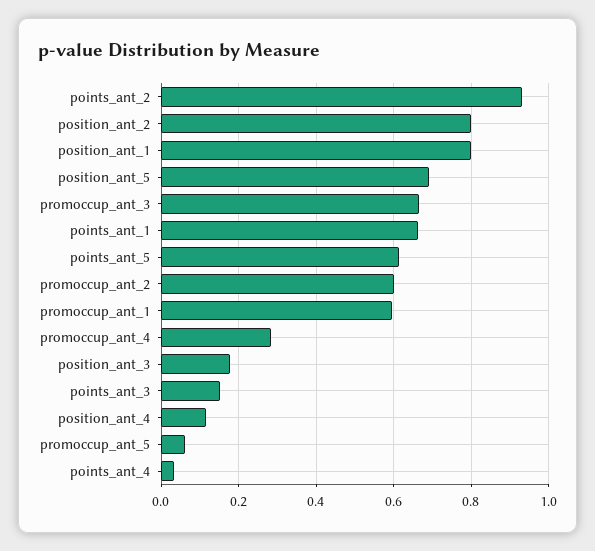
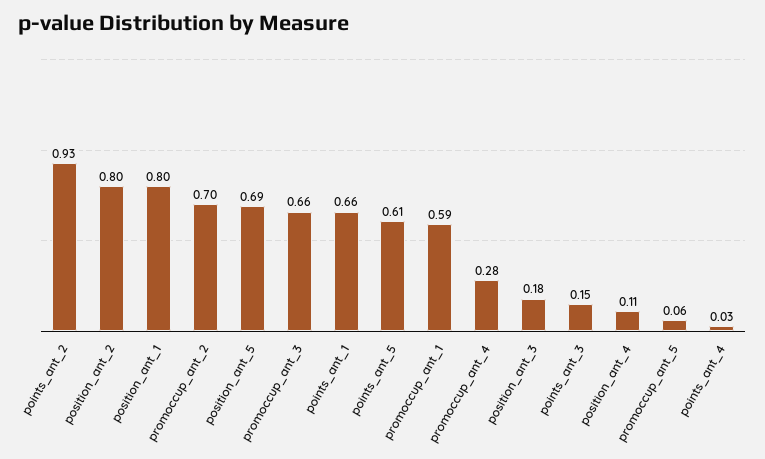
  {
    "points_ant_2": 0.93,
    "position_ant_2": 0.8,
    "position_ant_1": 0.8,
    "position_ant_5": 0.69,
    "promoccup_ant_3": 0.66,
    "points_ant_1": 0.66,
    "points_ant_5": 0.61,
-   "promoccup_ant_2": 0.6,
+   "promoccup_ant_2": 0.7,
    "promoccup_ant_1": 0.59,
    "promoccup_ant_4": 0.28,
    "position_ant_3": 0.18,
    "points_ant_3": 0.15,
    "position_ant_4": 0.11,
    "promoccup_ant_5": 0.06,
    "points_ant_4": 0.03
  }

